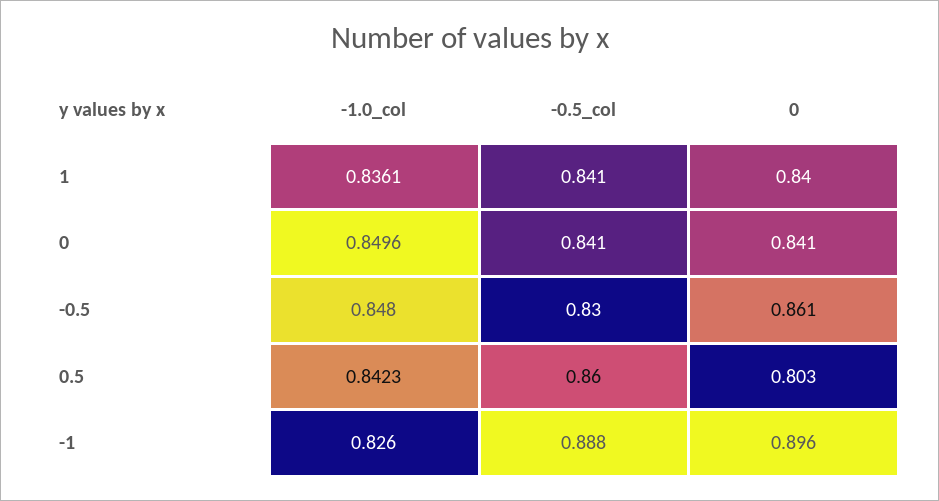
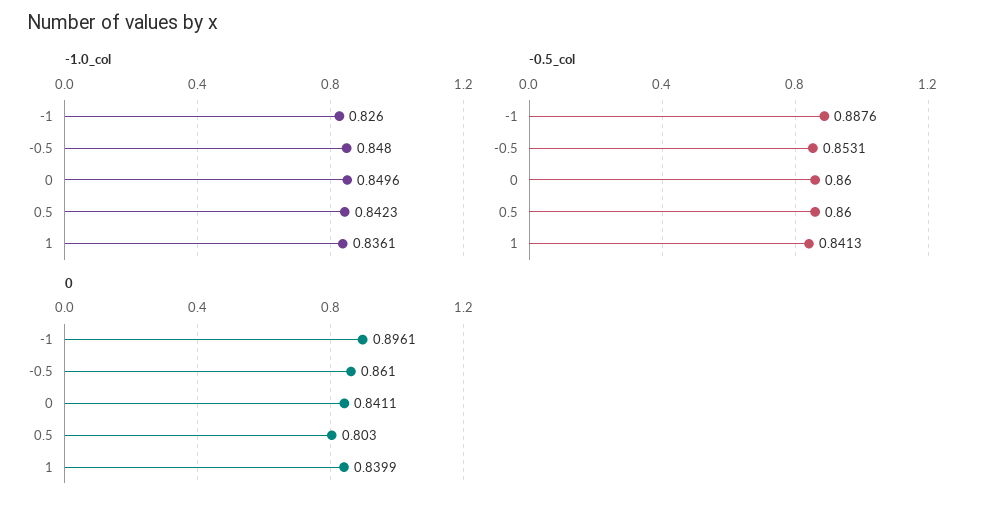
  {
    "-1.0_col": {
      "1": 0.8361,
      "0": 0.8496,
      "-0.5": 0.848,
      "0.5": 0.8423,
      "-1": 0.826
    },
    "-0.5_col": {
      "1": 0.8413,
-     "0": 0.841,
+     "0": 0.86,
-     "-0.5": 0.83,
+     "-0.5": 0.8531,
      "0.5": 0.86,
      "-1": 0.8876
    },
    "0": {
      "1": 0.8399,
      "0": 0.8411,
      "-0.5": 0.861,
      "0.5": 0.803,
      "-1": 0.8961
    }
  }

